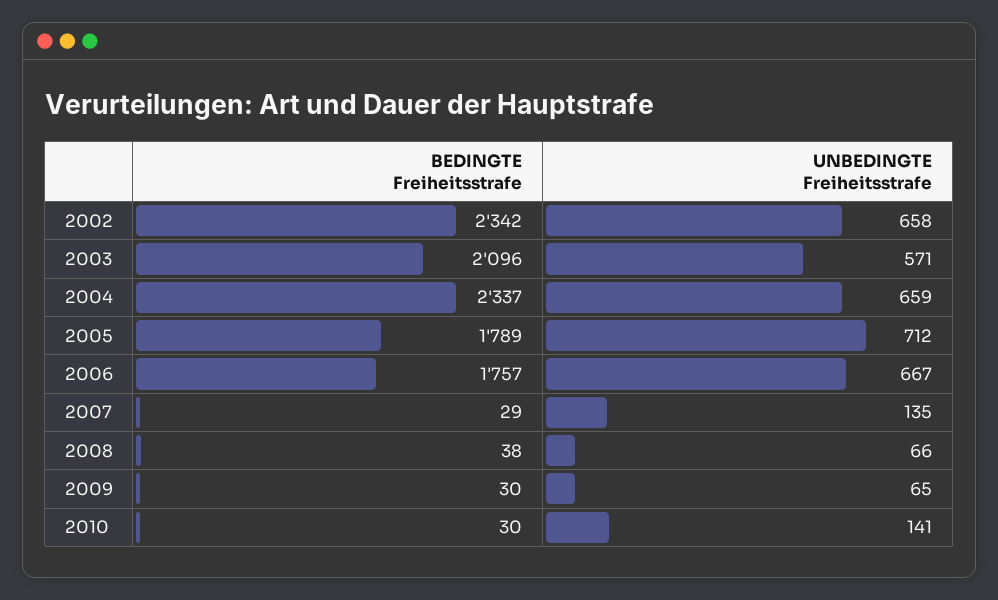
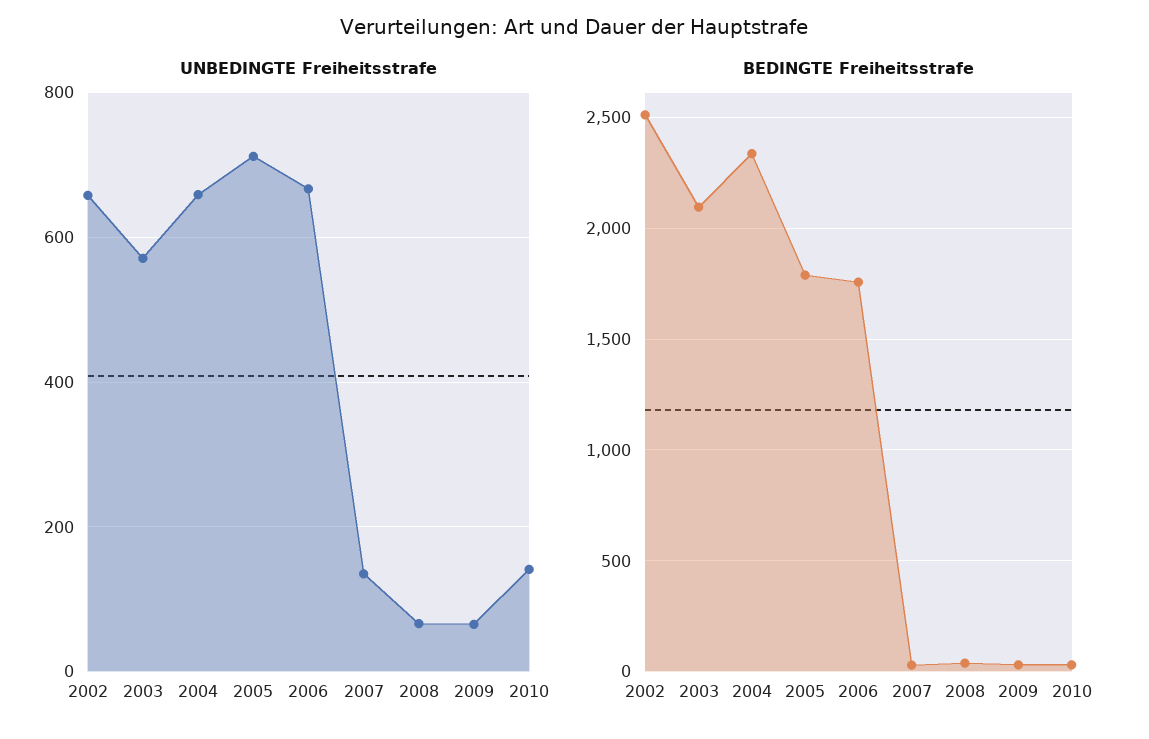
  {
    "BEDINGTE Freiheitsstrafe": {
-     "2002": 2342,
+     "2002": 2500,
      "2003": 2096,
      "2004": 2337,
      "2005": 1789,
      "2006": 1757,
      "2007": 29,
      "2008": 38,
      "2009": 30,
      "2010": 30
    },
    "UNBEDINGTE Freiheitsstrafe": {
      "2002": 658,
      "2003": 571,
      "2004": 659,
      "2005": 712,
      "2006": 667,
      "2007": 135,
      "2008": 66,
      "2009": 65,
      "2010": 141
    }
  }

